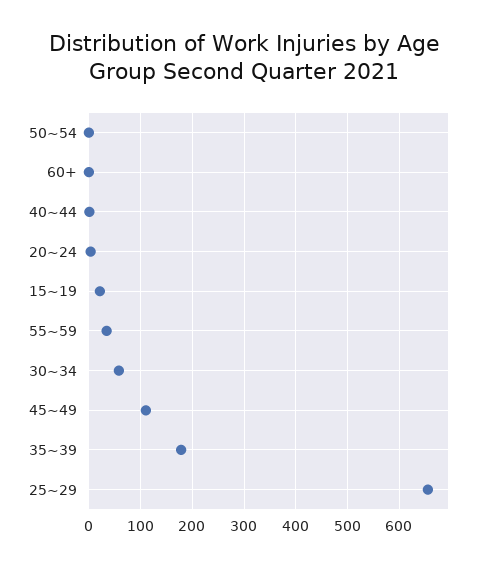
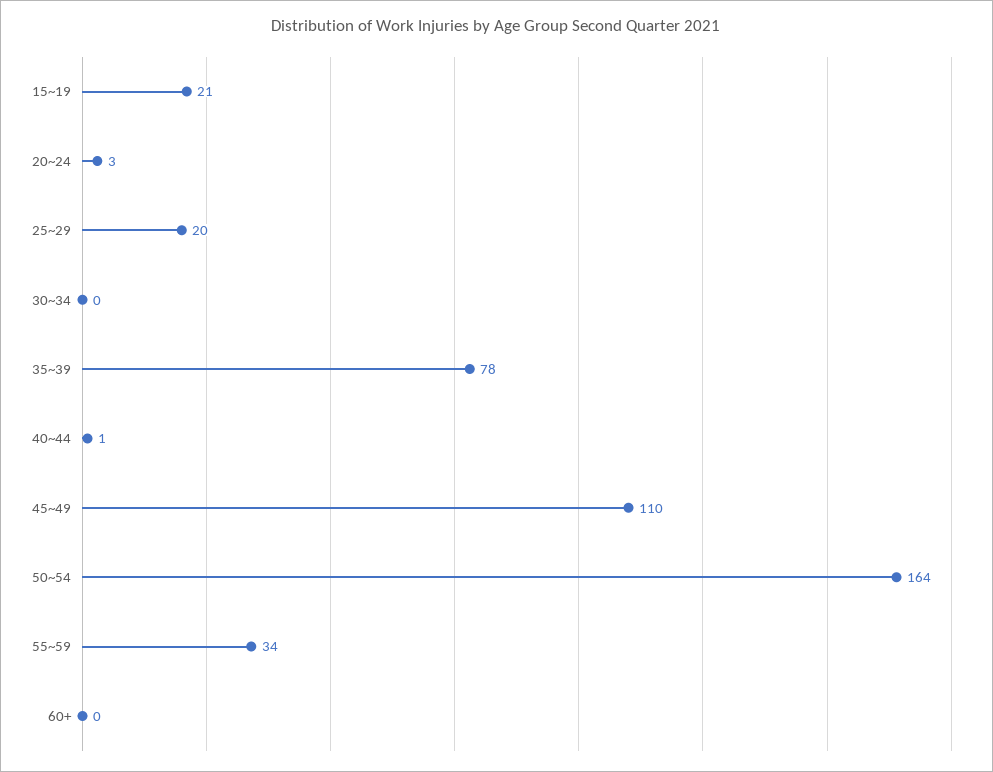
  {
-   "50~54": 0,
+   "50~54": 164,
    "60+": 0,
    "40~44": 1,
    "20~24": 3,
    "15~19": 21,
    "55~59": 34,
-   "30~34": 60,
+   "30~34": 0,
    "45~49": 110,
-   "35~39": 180,
+   "35~39": 78,
-   "25~29": 660
+   "25~29": 20
  }

